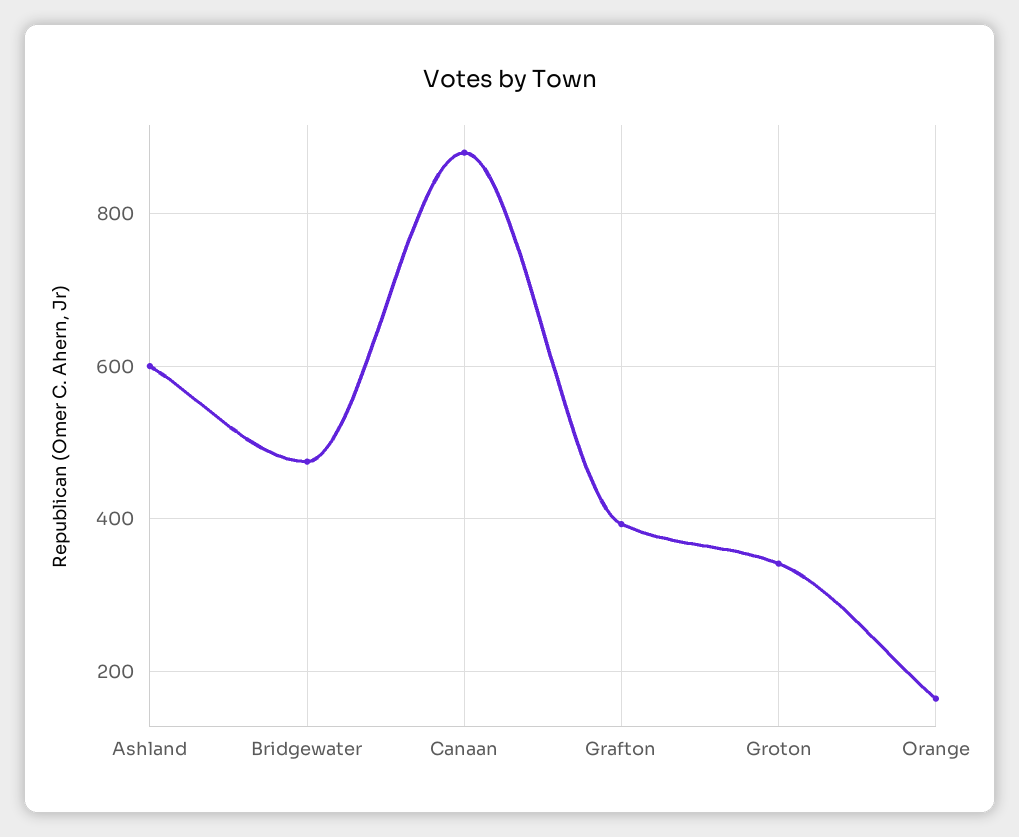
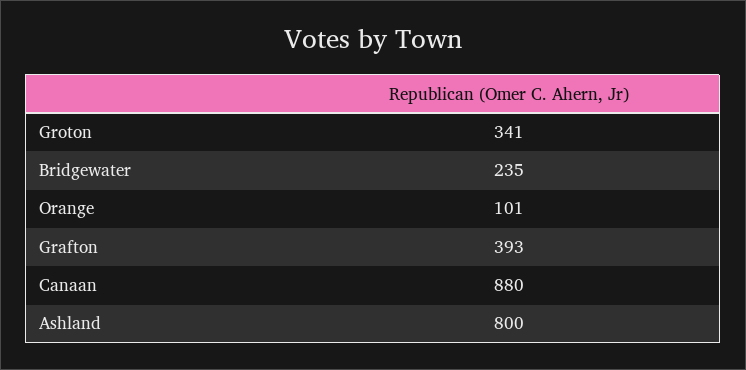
  {
-   "Ashland": 600,
+   "Ashland": 800,
-   "Bridgewater": 480,
+   "Bridgewater": 235,
    "Canaan": 880,
    "Grafton": 393,
    "Groton": 341,
-   "Orange": 160
+   "Orange": 101
  }

